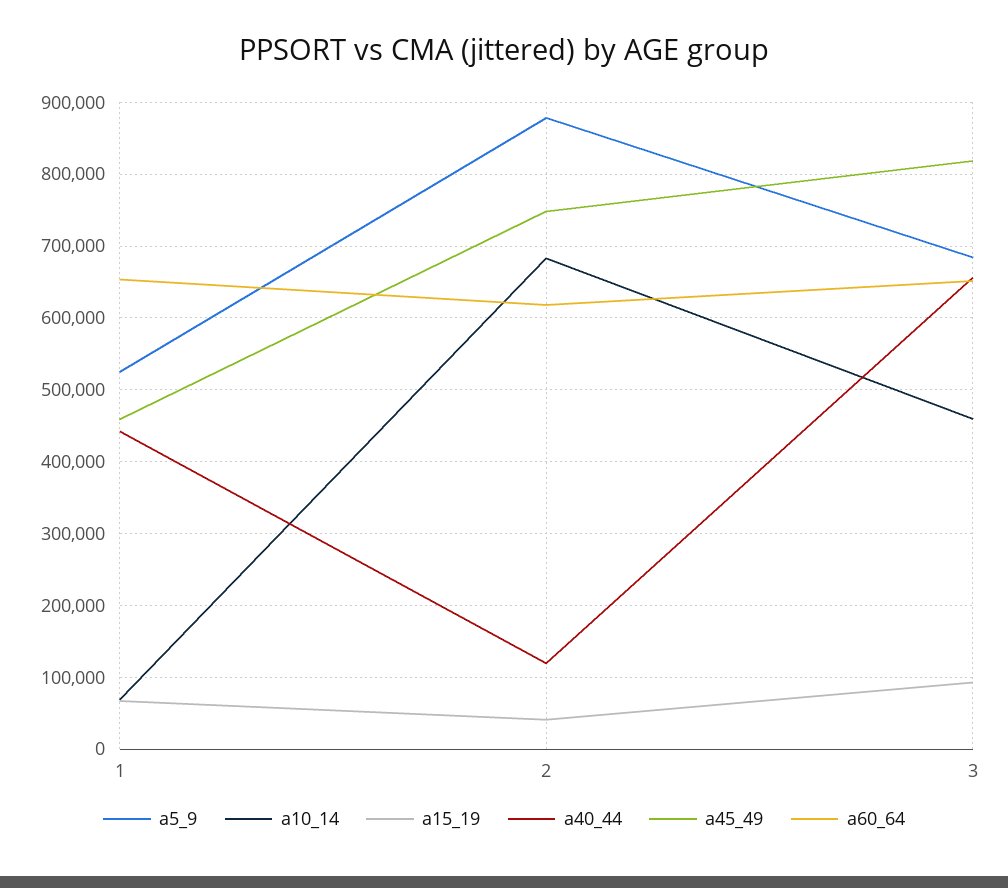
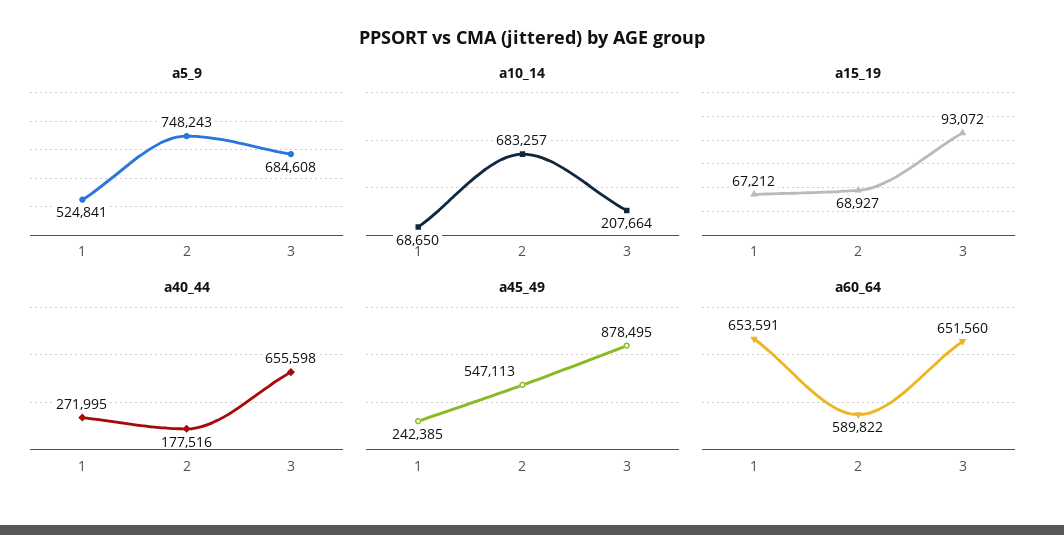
  {
    "a5_9": {
      "1": 524841,
-     "2": 880000,
+     "2": 748243,
      "3": 684608
    },
    "a10_14": {
      "1": 68650,
      "2": 683257,
-     "3": 460000
+     "3": 207664
    },
    "a15_19": {
      "1": 67212,
-     "2": 40000,
+     "2": 68927,
      "3": 93072
    },
    "a40_44": {
-     "1": 440000,
+     "1": 271995,
-     "2": 120000,
+     "2": 177516,
      "3": 655598
    },
    "a45_49": {
-     "1": 460000,
+     "1": 242385,
-     "2": 750000,
+     "2": 547113,
-     "3": 820000
+     "3": 878495
    },
    "a60_64": {
      "1": 653591,
-     "2": 620000,
+     "2": 589822,
      "3": 651560
    }
  }

